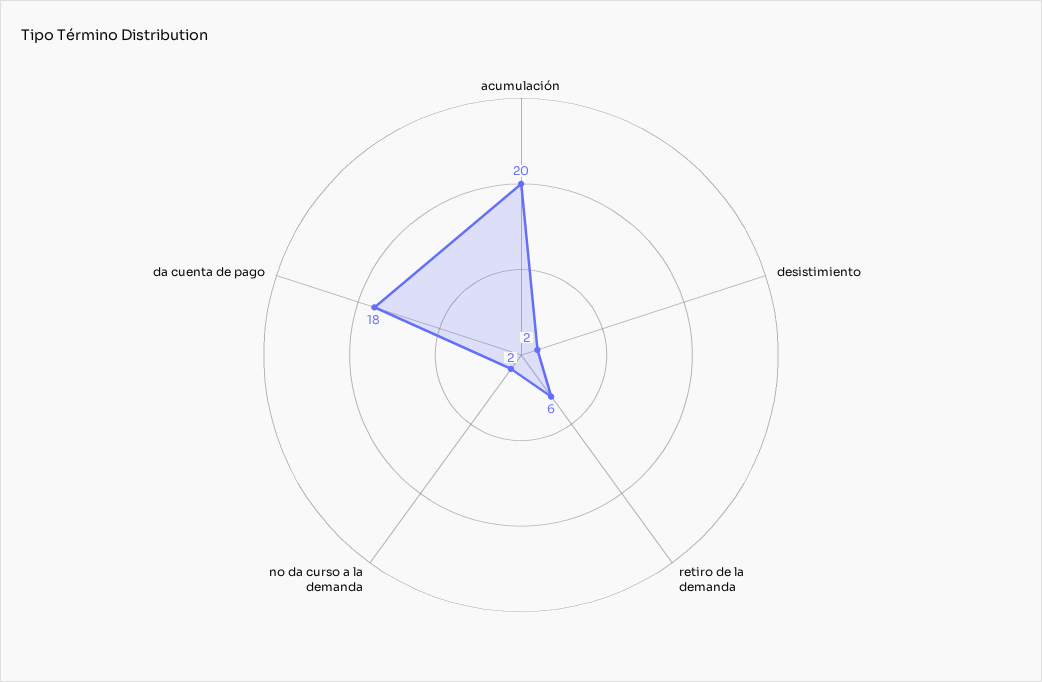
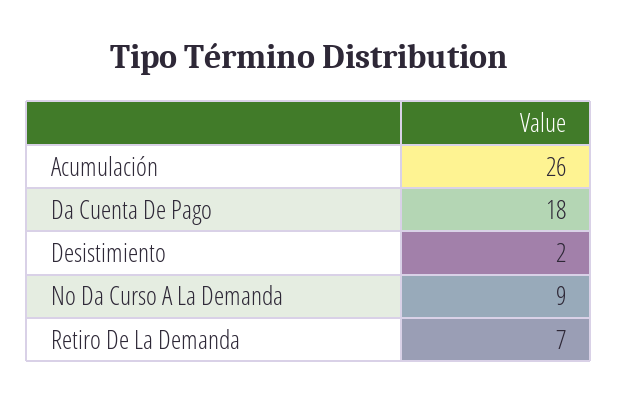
  {
-   "acumulación": 20,
+   "acumulación": 26,
    "desistimiento": 2,
-   "retiro de la demanda": 6,
+   "retiro de la demanda": 7,
-   "no da curso a la demanda": 2,
+   "no da curso a la demanda": 9,
    "da cuenta de pago": 18
  }

